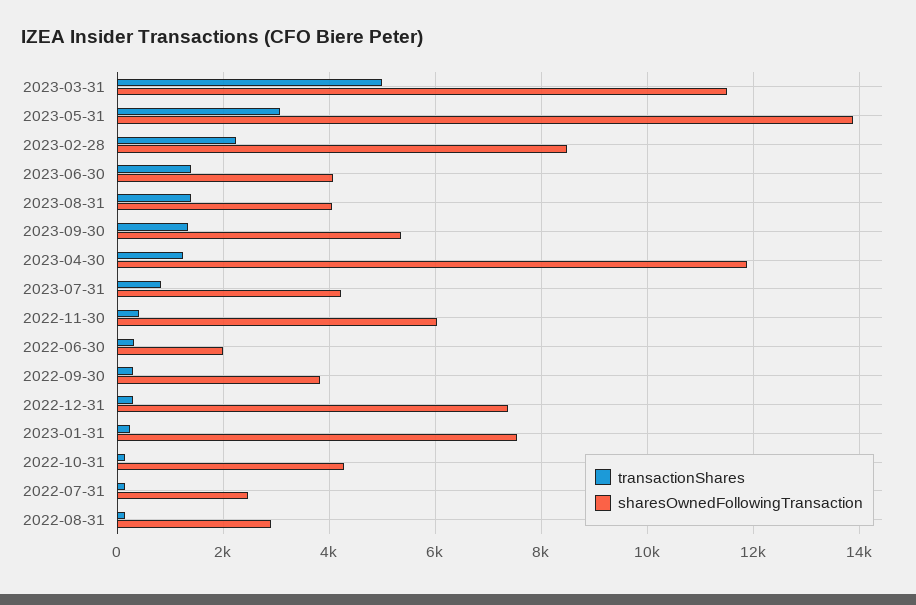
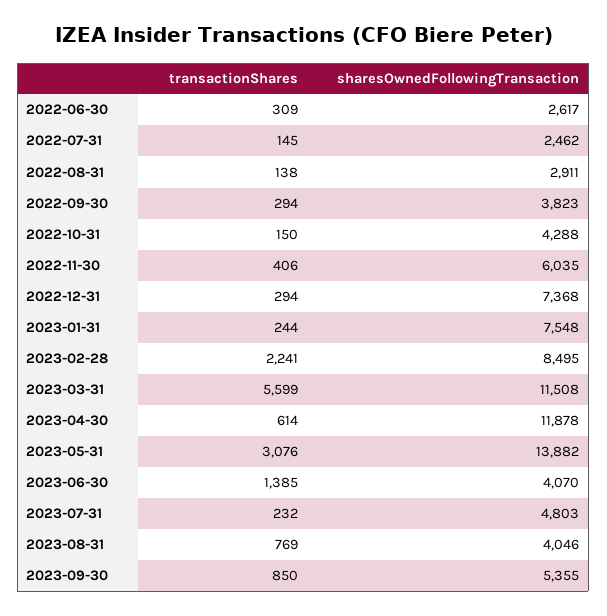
  {
    "transactionShares": {
-     "2023-03-31": 5000,
+     "2023-03-31": 5599,
      "2023-05-31": 3076,
      "2023-02-28": 2241,
      "2023-06-30": 1385,
-     "2023-08-31": 1400,
+     "2023-08-31": 769,
-     "2023-09-30": 1400,
+     "2023-09-30": 850,
-     "2023-04-30": 1200,
+     "2023-04-30": 614,
-     "2023-07-31": 800,
+     "2023-07-31": 232,
      "2022-11-30": 406,
      "2022-06-30": 309,
      "2022-09-30": 294,
      "2022-12-31": 294,
      "2023-01-31": 244,
      "2022-10-31": 150,
      "2022-07-31": 145,
      "2022-08-31": 138
    },
    "sharesOwnedFollowingTransaction": {
      "2023-03-31": 11508,
      "2023-05-31": 13882,
      "2023-02-28": 8495,
      "2023-06-30": 4070,
      "2023-08-31": 4046,
      "2023-09-30": 5355,
      "2023-04-30": 11878,
-     "2023-07-31": 4200,
+     "2023-07-31": 4803,
      "2022-11-30": 6035,
-     "2022-06-30": 2000,
+     "2022-06-30": 2617,
      "2022-09-30": 3823,
      "2022-12-31": 7368,
      "2023-01-31": 7548,
      "2022-10-31": 4288,
      "2022-07-31": 2462,
      "2022-08-31": 2911
    }
  }

